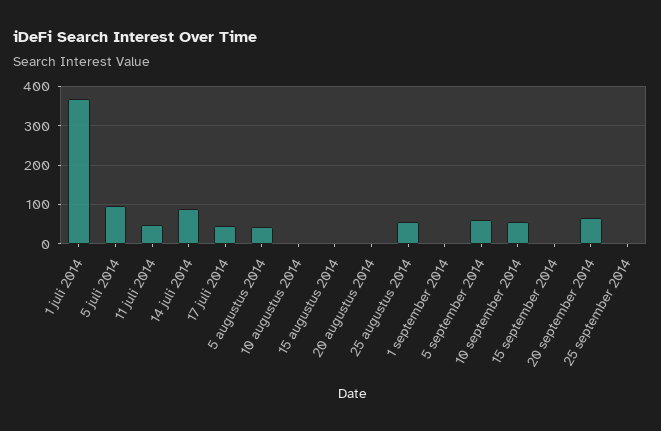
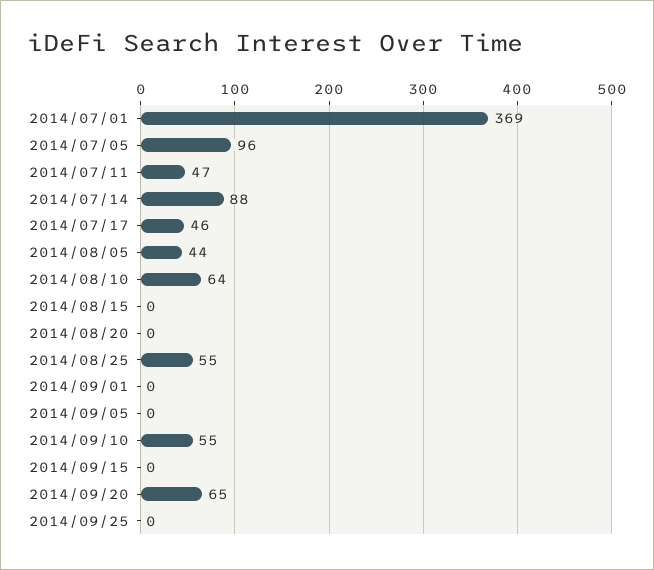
  {
    "1 juli 2014": 369,
    "5 juli 2014": 96,
    "11 juli 2014": 47,
    "14 juli 2014": 88,
    "17 juli 2014": 46,
    "5 augustus 2014": 44,
-   "10 augustus 2014": 0,
+   "10 augustus 2014": 64,
    "15 augustus 2014": 0,
    "20 augustus 2014": 0,
    "25 augustus 2014": 55,
    "1 september 2014": 0,
-   "5 september 2014": 60,
+   "5 september 2014": 0,
    "10 september 2014": 55,
    "15 september 2014": 0,
    "20 september 2014": 65,
    "25 september 2014": 0
  }

